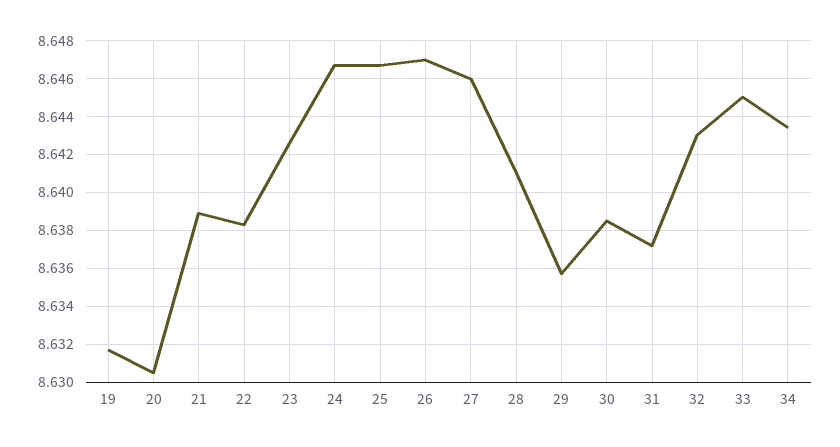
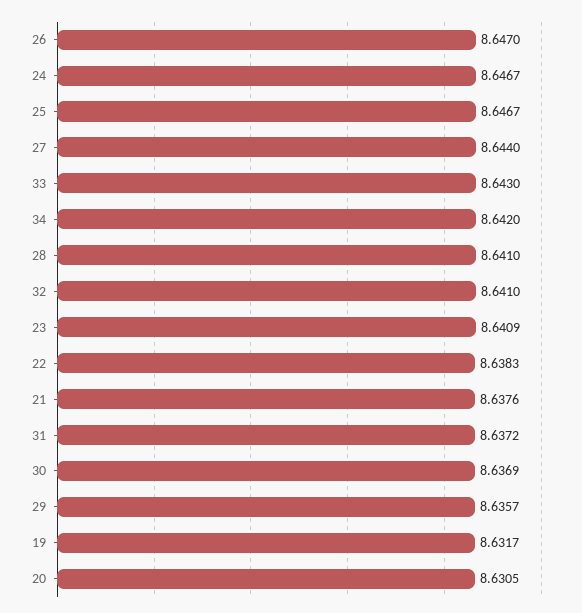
  {
    "19": 8.6317,
    "20": 8.6305,
-   "21": 8.639,
+   "21": 8.6376,
    "22": 8.6383,
-   "23": 8.6425,
+   "23": 8.6409,
    "24": 8.6467,
    "25": 8.6467,
    "26": 8.647,
-   "27": 8.646,
+   "27": 8.644,
    "28": 8.641,
    "29": 8.6357,
-   "30": 8.6385,
+   "30": 8.6369,
    "31": 8.6372,
-   "32": 8.643,
+   "32": 8.641,
-   "33": 8.645,
+   "33": 8.643,
-   "34": 8.6435
+   "34": 8.642
  }

